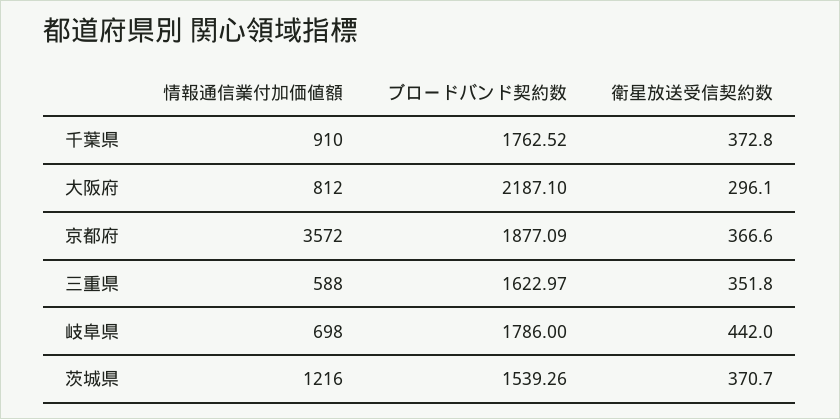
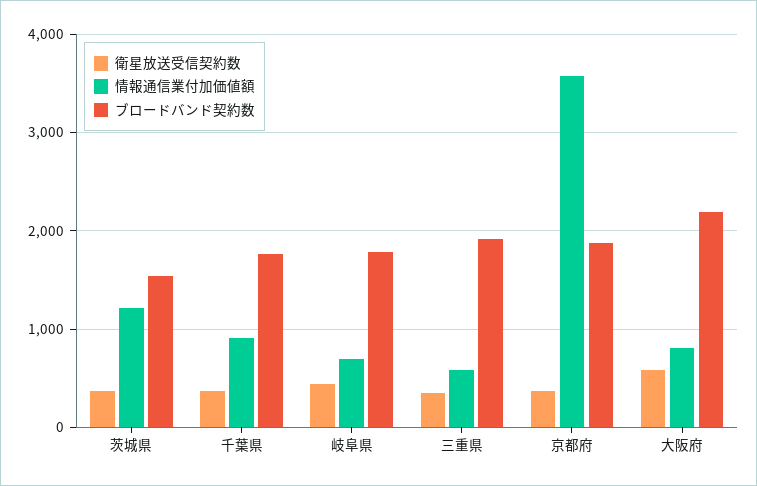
  {
    "情報通信業付加価値額": {
      "千葉県": 910,
      "大阪府": 812,
      "京都府": 3572,
      "三重県": 588,
      "岐阜県": 698,
      "茨城県": 1216
    },
    "ブロードバンド契約数": {
      "千葉県": 1762.52,
      "大阪府": 2187.1,
      "京都府": 1877.09,
-     "三重県": 1622.97,
+     "三重県": 1900,
      "岐阜県": 1786,
      "茨城県": 1539.26
    },
    "衛星放送受信契約数": {
      "千葉県": 372.8,
-     "大阪府": 296.1,
+     "大阪府": 600,
      "京都府": 366.6,
      "三重県": 351.8,
      "岐阜県": 442,
      "茨城県": 370.7
    }
  }

